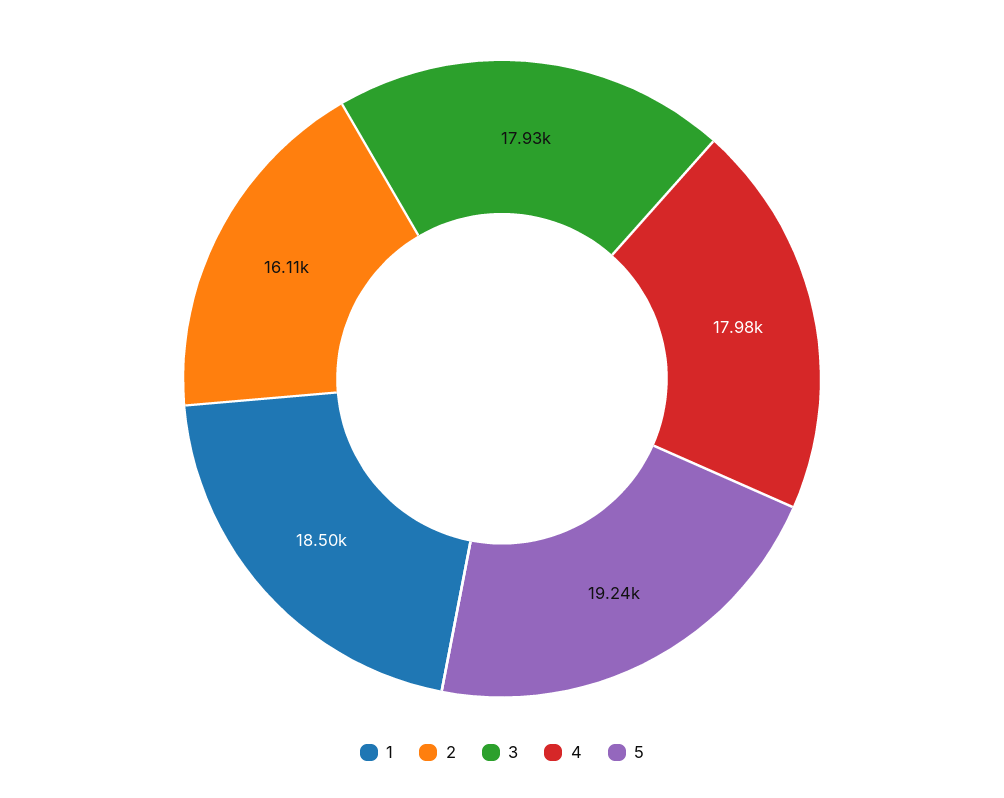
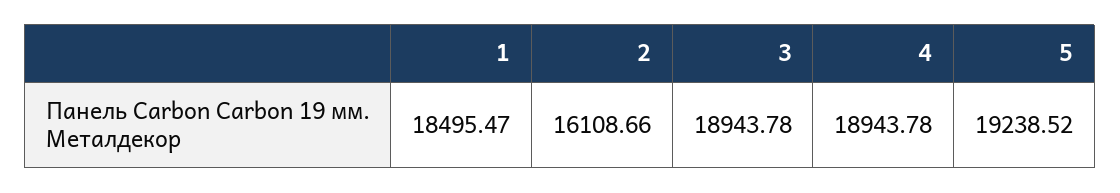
  {
    "1": 18495.47,
    "2": 16108.66,
-   "3": 17930,
+   "3": 18943.78,
-   "4": 17980,
+   "4": 18943.78,
    "5": 19238.52
  }

